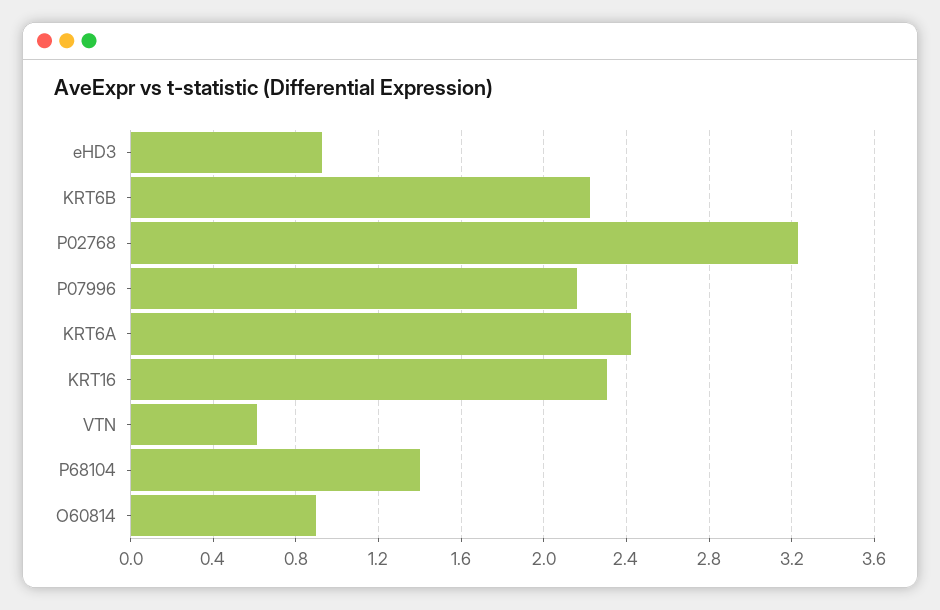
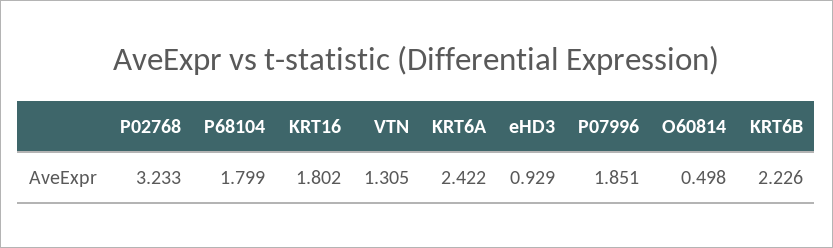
  {
    "eHD3": 0.929,
    "KRT6B": 2.226,
    "P02768": 3.233,
-   "P07996": 2.15,
+   "P07996": 1.851,
    "KRT6A": 2.422,
-   "KRT16": 2.3,
+   "KRT16": 1.802,
-   "VTN": 0.6,
+   "VTN": 1.305,
-   "P68104": 1.4,
+   "P68104": 1.799,
-   "O60814": 0.9
+   "O60814": 0.498
  }

